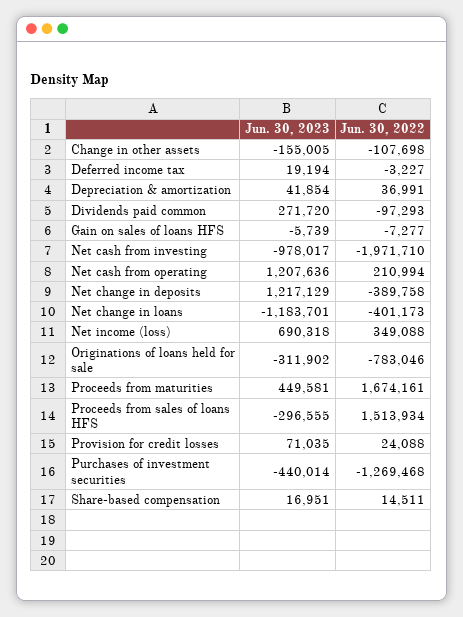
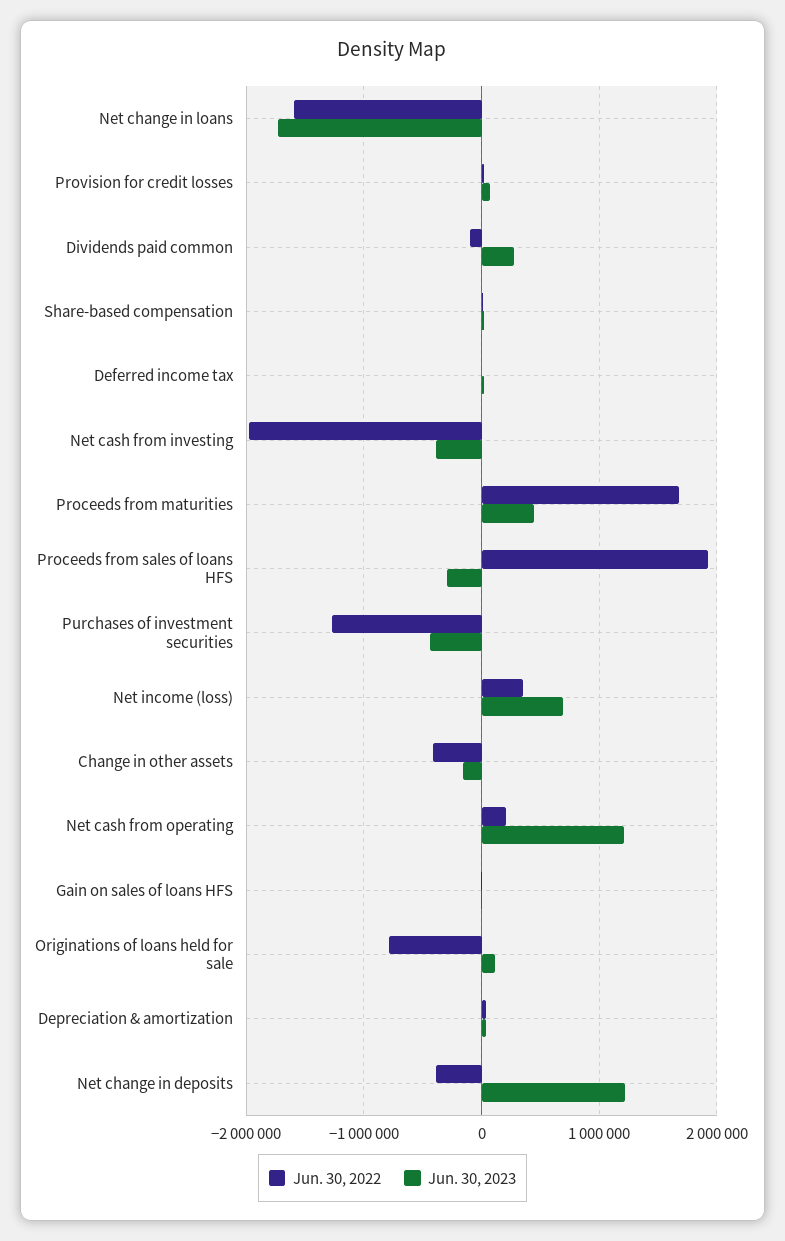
  {
    "Jun. 30, 2023": {
      "Change in other assets": -155005,
      "Deferred income tax": 19194,
      "Depreciation & amortization": 41854,
      "Dividends paid common": 271720,
      "Gain on sales of loans HFS": -5739,
-     "Net cash from investing": -978017,
+     "Net cash from investing": -400000,
      "Net cash from operating": 1207636,
      "Net change in deposits": 1217129,
-     "Net change in loans": -1183701,
+     "Net change in loans": -1700000,
      "Net income (loss)": 690318,
-     "Originations of loans held for sale": -311902,
+     "Originations of loans held for sale": 100000,
      "Proceeds from maturities": 449581,
      "Proceeds from sales of loans HFS": -296555,
      "Provision for credit losses": 71035,
      "Purchases of investment securities": -440014,
      "Share-based compensation": 16951
    },
    "Jun. 30, 2022": {
-     "Change in other assets": -107698,
+     "Change in other assets": -400000,
      "Deferred income tax": -3227,
      "Depreciation & amortization": 36991,
      "Dividends paid common": -97293,
      "Gain on sales of loans HFS": -7277,
      "Net cash from investing": -1971710,
      "Net cash from operating": 210994,
      "Net change in deposits": -389758,
-     "Net change in loans": -401173,
+     "Net change in loans": -1600000,
      "Net income (loss)": 349088,
      "Originations of loans held for sale": -783046,
      "Proceeds from maturities": 1674161,
-     "Proceeds from sales of loans HFS": 1513934,
+     "Proceeds from sales of loans HFS": 1900000,
      "Provision for credit losses": 24088,
      "Purchases of investment securities": -1269468,
      "Share-based compensation": 14511
    }
  }

